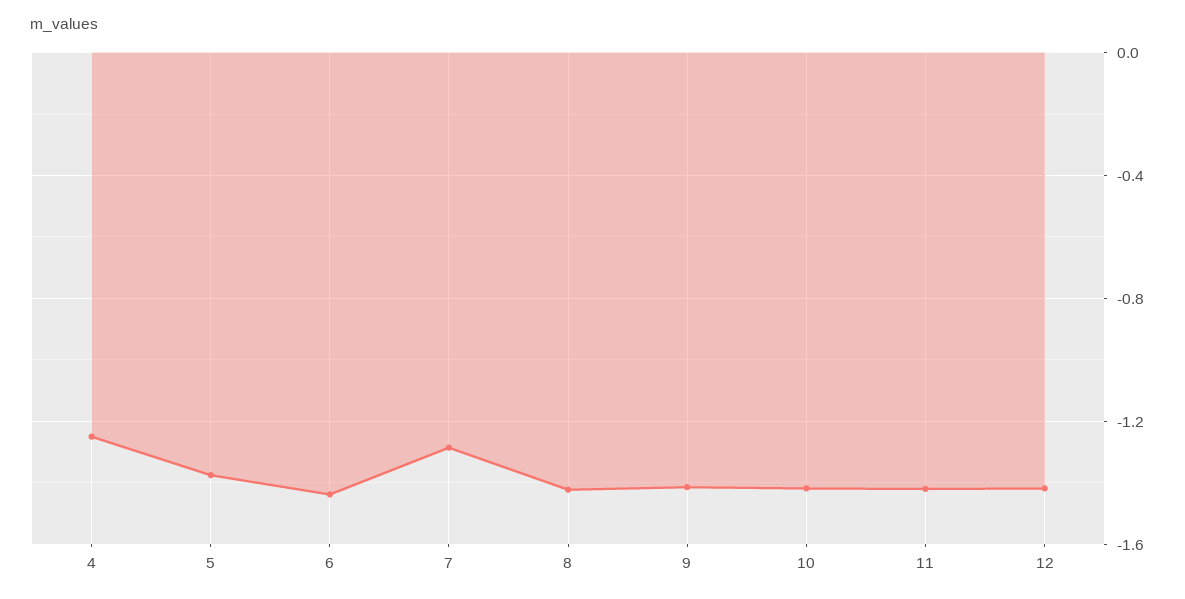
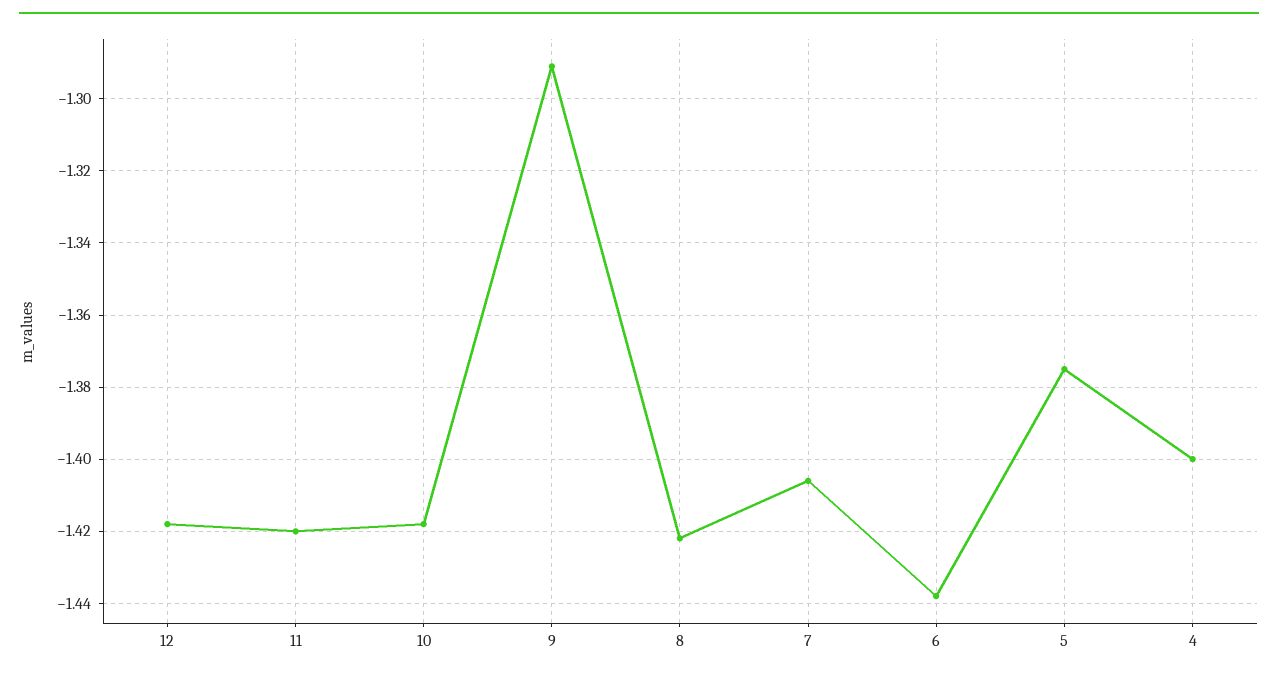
  {
-   "4": -1.25,
+   "4": -1.4,
    "5": -1.375,
    "6": -1.44,
-   "7": -1.3,
+   "7": -1.405,
    "8": -1.42,
-   "9": -1.4,
+   "9": -1.29,
    "10": -1.42,
    "11": -1.42,
    "12": -1.42
  }

